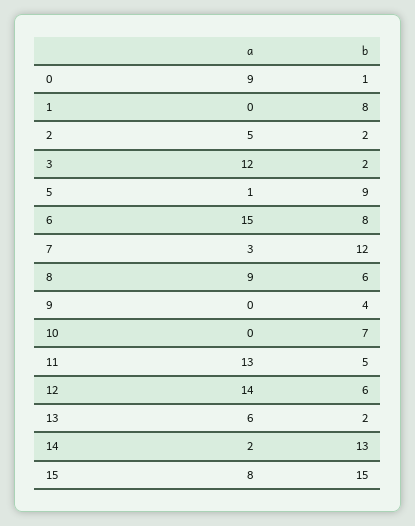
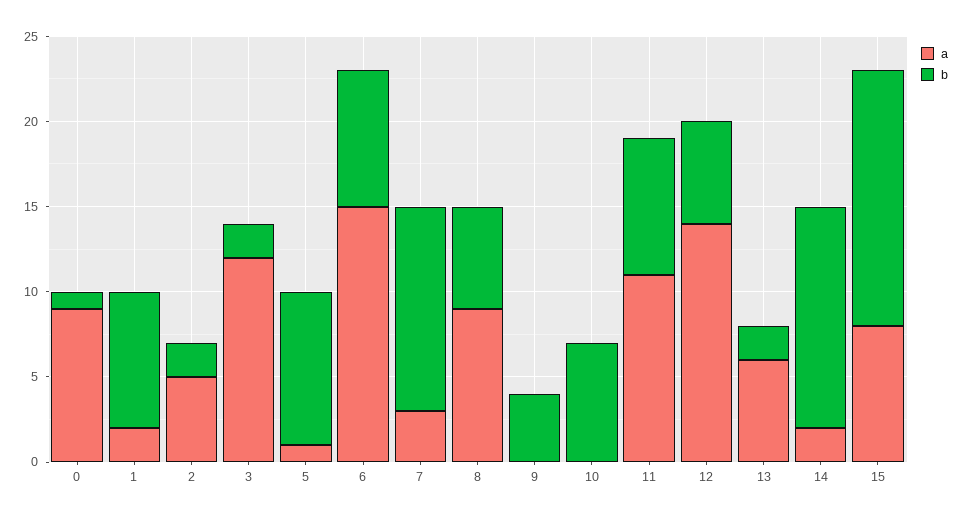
  {
    "a": {
      "0": 9,
-     "1": 0,
+     "1": 2,
      "2": 5,
      "3": 12,
      "5": 1,
      "6": 15,
      "7": 3,
      "8": 9,
      "9": 0,
      "10": 0,
-     "11": 13,
+     "11": 11,
      "12": 14,
      "13": 6,
      "14": 2,
      "15": 8
    },
    "b": {
      "0": 1,
      "1": 8,
      "2": 2,
      "3": 2,
      "5": 9,
      "6": 8,
      "7": 12,
      "8": 6,
      "9": 4,
      "10": 7,
-     "11": 5,
+     "11": 8,
      "12": 6,
      "13": 2,
      "14": 13,
      "15": 15
    }
  }

